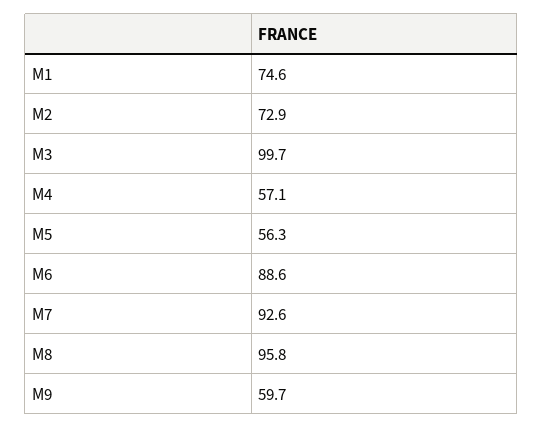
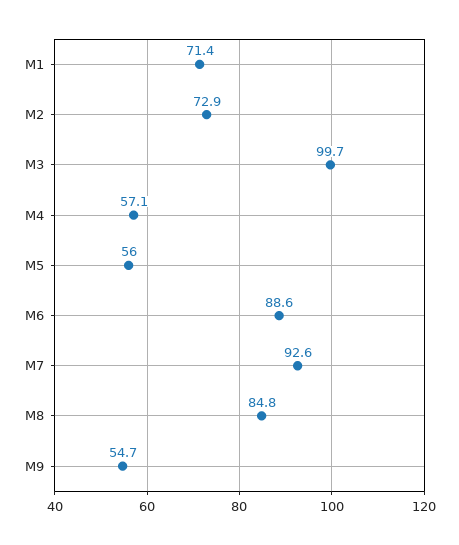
  {
-   "M1": 74.6,
+   "M1": 71.4,
    "M2": 72.9,
    "M3": 99.7,
    "M4": 57.1,
-   "M5": 56.3,
+   "M5": 56,
    "M6": 88.6,
    "M7": 92.6,
-   "M8": 95.8,
+   "M8": 84.8,
-   "M9": 59.7
+   "M9": 54.7
  }

